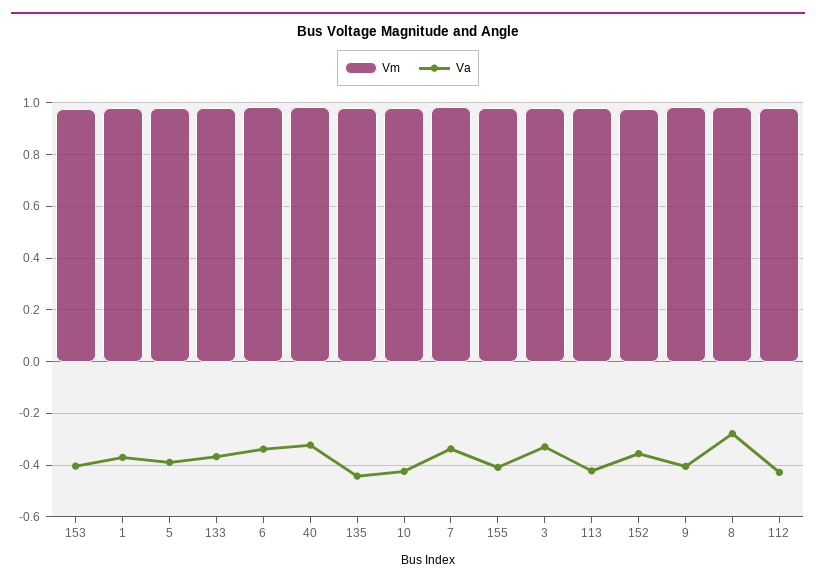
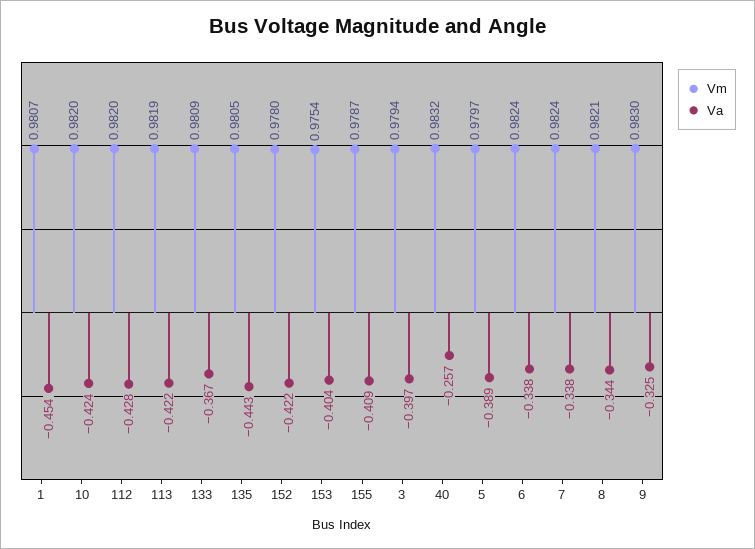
  {
    "Vm": {
      "153": 0.9754,
      "1": 0.9807,
      "5": 0.9797,
      "133": 0.9809,
      "6": 0.9824,
      "40": 0.9832,
      "135": 0.9805,
      "10": 0.982,
      "7": 0.9824,
      "155": 0.9787,
      "3": 0.9794,
      "113": 0.9819,
      "152": 0.978,
      "9": 0.983,
      "8": 0.9821,
      "112": 0.982
    },
    "Va": {
      "153": -0.404,
-     "1": -0.375,
+     "1": -0.454,
      "5": -0.389,
      "133": -0.367,
      "6": -0.338,
-     "40": -0.325,
+     "40": -0.257,
      "135": -0.443,
      "10": -0.424,
      "7": -0.338,
      "155": -0.409,
-     "3": -0.325,
+     "3": -0.397,
      "113": -0.422,
-     "152": -0.35,
+     "152": -0.422,
-     "9": -0.4,
+     "9": -0.325,
-     "8": -0.275,
+     "8": -0.344,
      "112": -0.428
    }
  }

